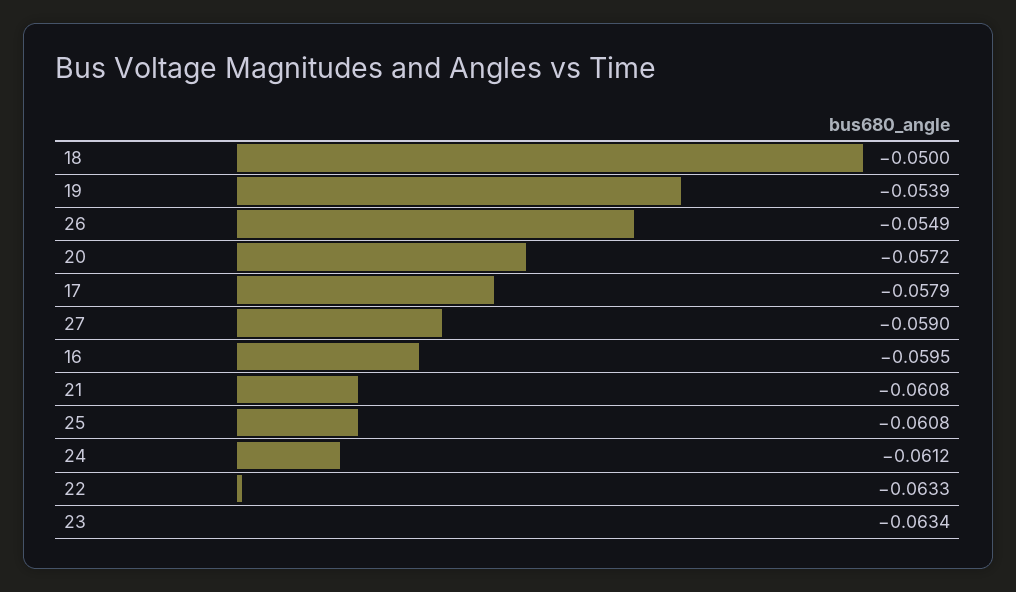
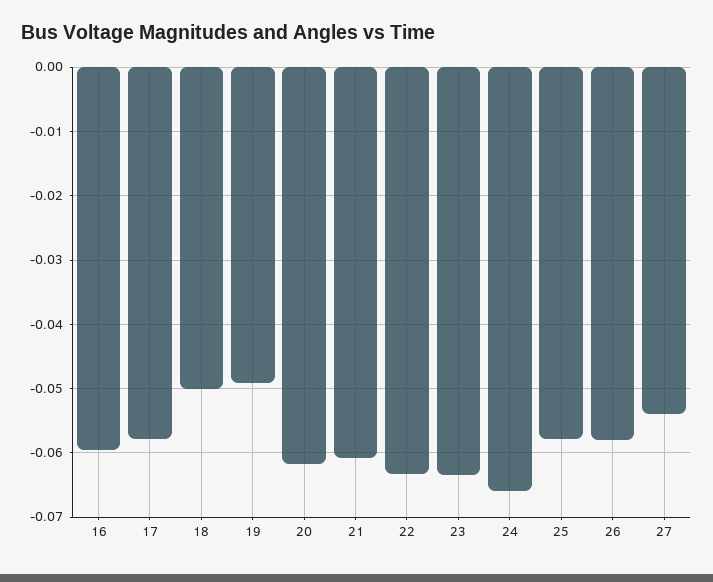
  {
    "18": -0.05,
-   "19": -0.0539,
+   "19": -0.049,
-   "26": -0.0549,
+   "26": -0.058,
-   "20": -0.0572,
+   "20": -0.062,
    "17": -0.0579,
-   "27": -0.059,
+   "27": -0.054,
    "16": -0.0595,
    "21": -0.0608,
-   "25": -0.0608,
+   "25": -0.058,
-   "24": -0.0612,
+   "24": -0.066,
    "22": -0.0633,
    "23": -0.0634
  }

